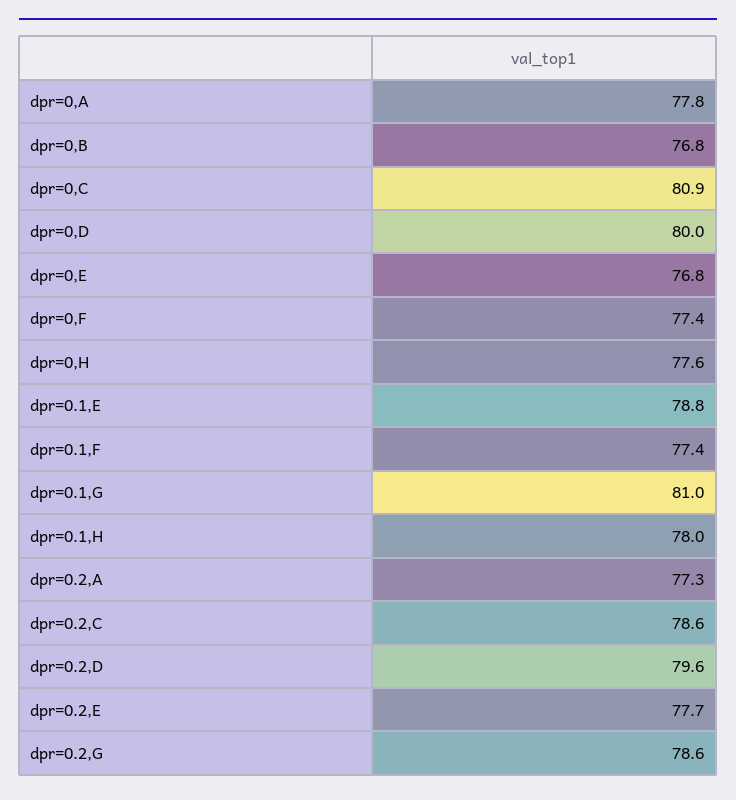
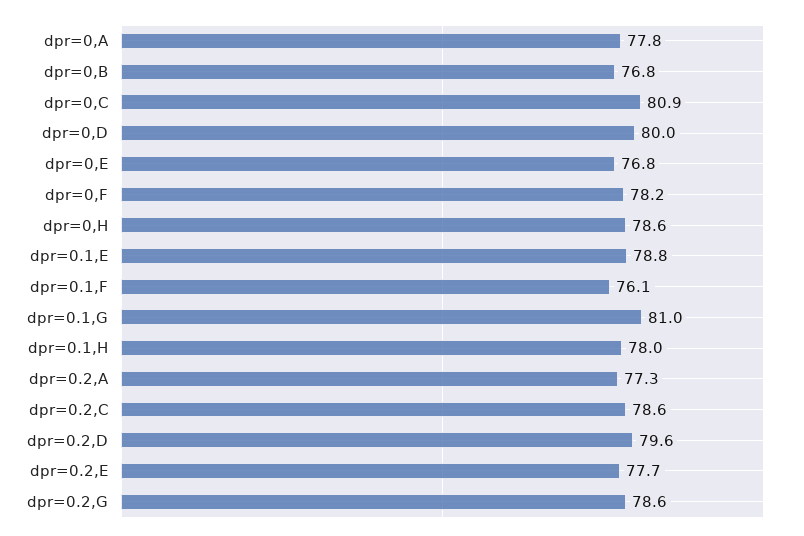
  {
    "dpr=0,A": 77.8,
    "dpr=0,B": 76.8,
    "dpr=0,C": 80.9,
    "dpr=0,D": 80,
    "dpr=0,E": 76.8,
-   "dpr=0,F": 77.4,
+   "dpr=0,F": 78.2,
-   "dpr=0,H": 77.6,
+   "dpr=0,H": 78.6,
    "dpr=0.1,E": 78.8,
-   "dpr=0.1,F": 77.4,
+   "dpr=0.1,F": 76.1,
    "dpr=0.1,G": 81,
    "dpr=0.1,H": 78,
    "dpr=0.2,A": 77.3,
    "dpr=0.2,C": 78.6,
    "dpr=0.2,D": 79.6,
    "dpr=0.2,E": 77.7,
    "dpr=0.2,G": 78.6
  }

